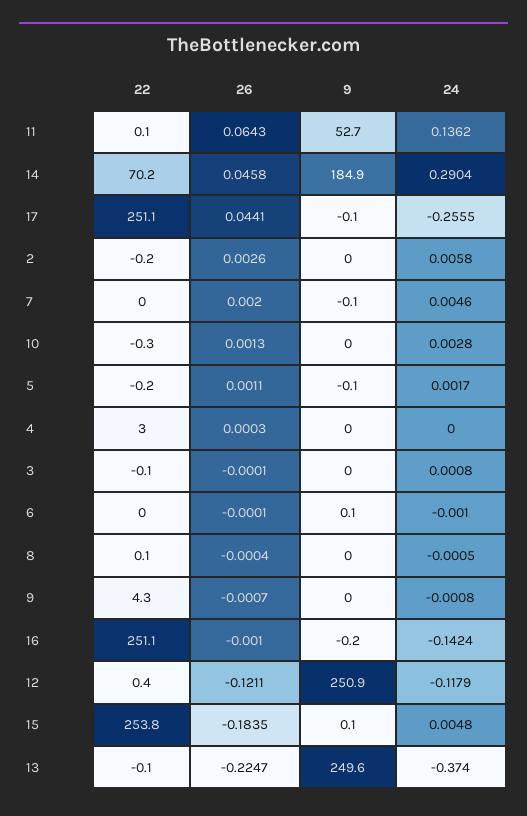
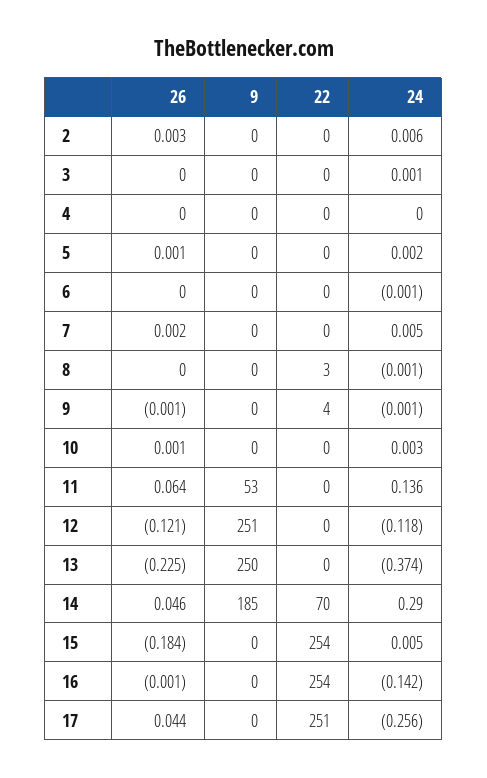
  {
    "22": {
      "11": 0.1,
      "14": 70.2,
      "17": 251.1,
      "2": -0.2,
      "7": 0,
      "10": -0.3,
      "5": -0.2,
-     "4": 3,
+     "4": 0,
      "3": -0.1,
      "6": 0,
-     "8": 0.1,
+     "8": 3,
      "9": 4.3,
-     "16": 251.1,
+     "16": 254,
      "12": 0.4,
      "15": 253.8,
      "13": -0.1
    },
    "26": {
      "11": 0.0643,
      "14": 0.0458,
      "17": 0.0441,
      "2": 0.0026,
      "7": 0.002,
      "10": 0.0013,
      "5": 0.0011,
      "4": 0.0003,
      "3": -0.0001,
      "6": -0.0001,
      "8": -0.0004,
      "9": -0.0007,
      "16": -0.001,
      "12": -0.1211,
      "15": -0.1835,
      "13": -0.2247
    },
    "9": {
      "11": 52.7,
      "14": 184.9,
      "17": -0.1,
      "2": 0,
      "7": -0.1,
      "10": 0,
      "5": -0.1,
      "4": 0,
      "3": 0,
      "6": 0.1,
      "8": 0,
      "9": 0,
      "16": -0.2,
      "12": 250.9,
      "15": 0.1,
      "13": 249.6
    },
    "24": {
      "11": 0.1362,
      "14": 0.2904,
      "17": -0.2555,
      "2": 0.0058,
      "7": 0.0046,
      "10": 0.0028,
      "5": 0.0017,
      "4": 0,
      "3": 0.0008,
      "6": -0.001,
      "8": -0.0005,
      "9": -0.0008,
      "16": -0.1424,
      "12": -0.1179,
      "15": 0.0048,
      "13": -0.374
    }
  }

